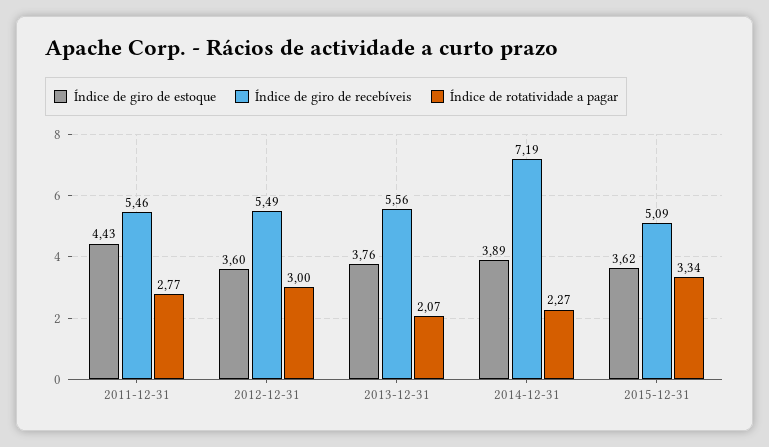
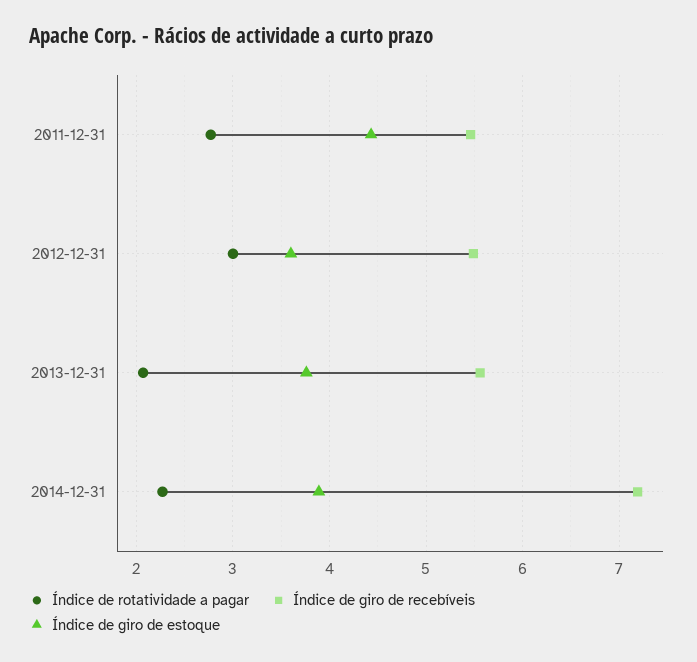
  {
    "Índice de giro de estoque": {
      "2011-12-31": 4.43,
      "2012-12-31": 3.6,
      "2013-12-31": 3.76,
-     "2014-12-31": 3.89,
+     "2014-12-31": 3.89
-     "2015-12-31": 3.62
    },
    "Índice de giro de recebíveis": {
      "2011-12-31": 5.46,
      "2012-12-31": 5.49,
      "2013-12-31": 5.56,
-     "2014-12-31": 7.19,
+     "2014-12-31": 7.19
-     "2015-12-31": 5.09
    },
    "Índice de rotatividade a pagar": {
      "2011-12-31": 2.77,
      "2012-12-31": 3,
      "2013-12-31": 2.07,
-     "2014-12-31": 2.27,
+     "2014-12-31": 2.27
-     "2015-12-31": 3.34
    }
  }

